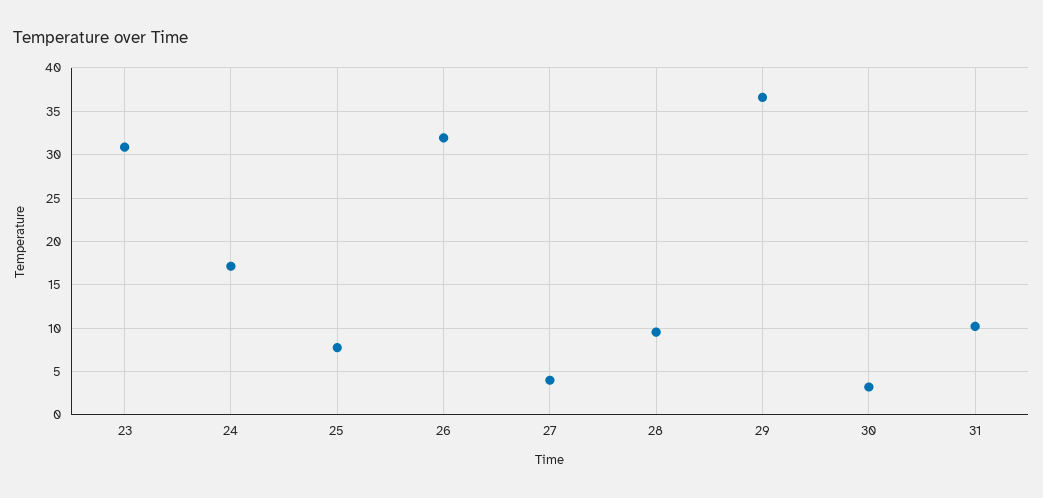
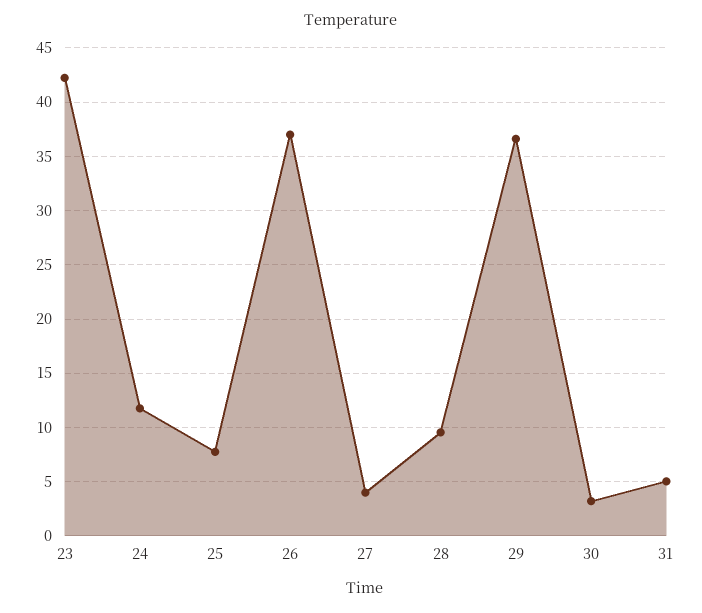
  {
-   "23": 31,
+   "23": 42,
-   "24": 17,
+   "24": 12,
    "25": 8,
-   "26": 32,
+   "26": 37,
    "27": 4,
    "28": 10,
    "29": 37,
    "30": 3,
-   "31": 10
+   "31": 5
  }

